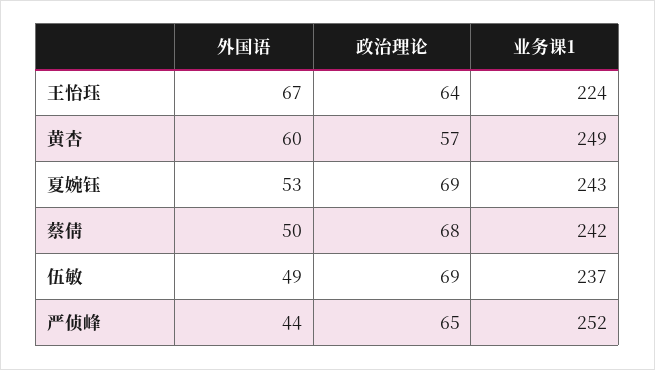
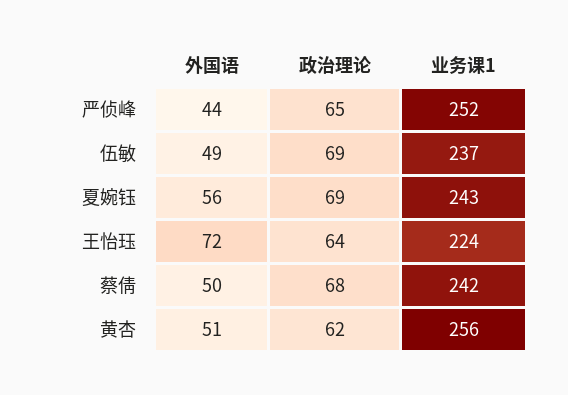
  {
    "外国语": {
-     "王怡珏": 67,
+     "王怡珏": 72,
-     "黄杏": 60,
+     "黄杏": 51,
-     "夏婉钰": 53,
+     "夏婉钰": 56,
      "蔡倩": 50,
      "伍敏": 49,
      "严侦峰": 44
    },
    "政治理论": {
      "王怡珏": 64,
-     "黄杏": 57,
+     "黄杏": 62,
      "夏婉钰": 69,
      "蔡倩": 68,
      "伍敏": 69,
      "严侦峰": 65
    },
    "业务课1": {
      "王怡珏": 224,
-     "黄杏": 249,
+     "黄杏": 256,
      "夏婉钰": 243,
      "蔡倩": 242,
      "伍敏": 237,
      "严侦峰": 252
    }
  }

